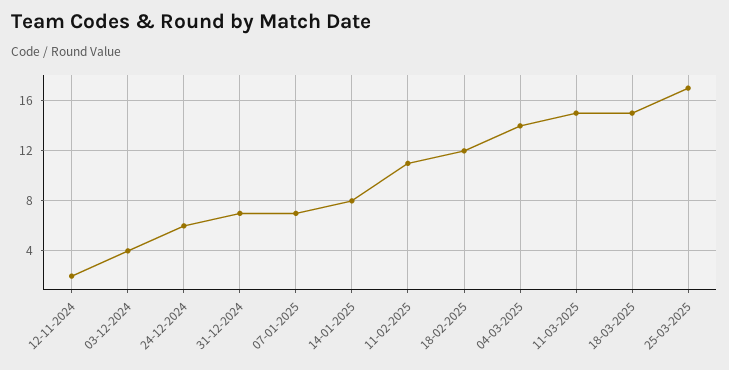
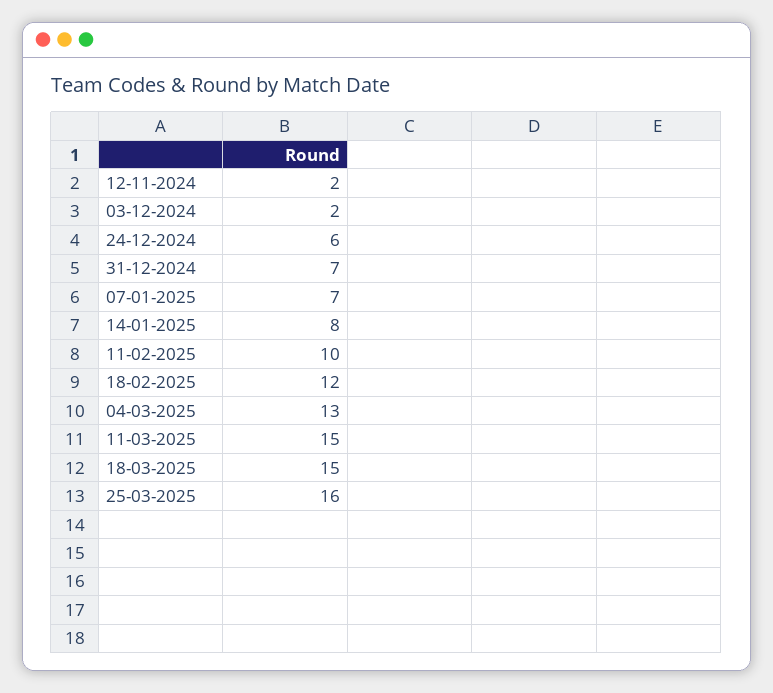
  {
    "12-11-2024": 2,
-   "03-12-2024": 4,
+   "03-12-2024": 2,
    "24-12-2024": 6,
    "31-12-2024": 7,
    "07-01-2025": 7,
    "14-01-2025": 8,
-   "11-02-2025": 11,
+   "11-02-2025": 10,
    "18-02-2025": 12,
-   "04-03-2025": 14,
+   "04-03-2025": 13,
    "11-03-2025": 15,
    "18-03-2025": 15,
-   "25-03-2025": 17
+   "25-03-2025": 16
  }

